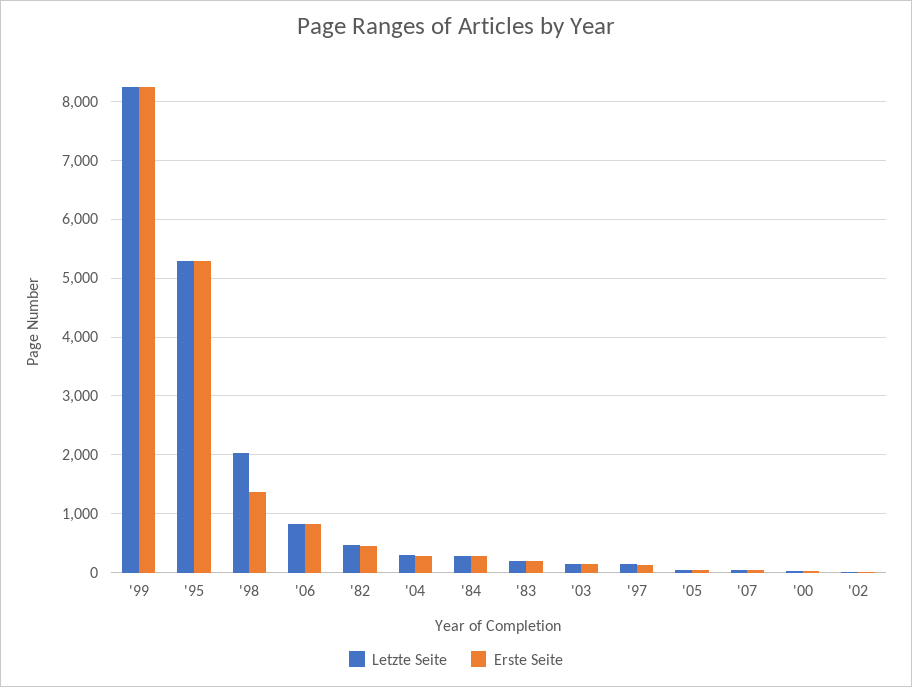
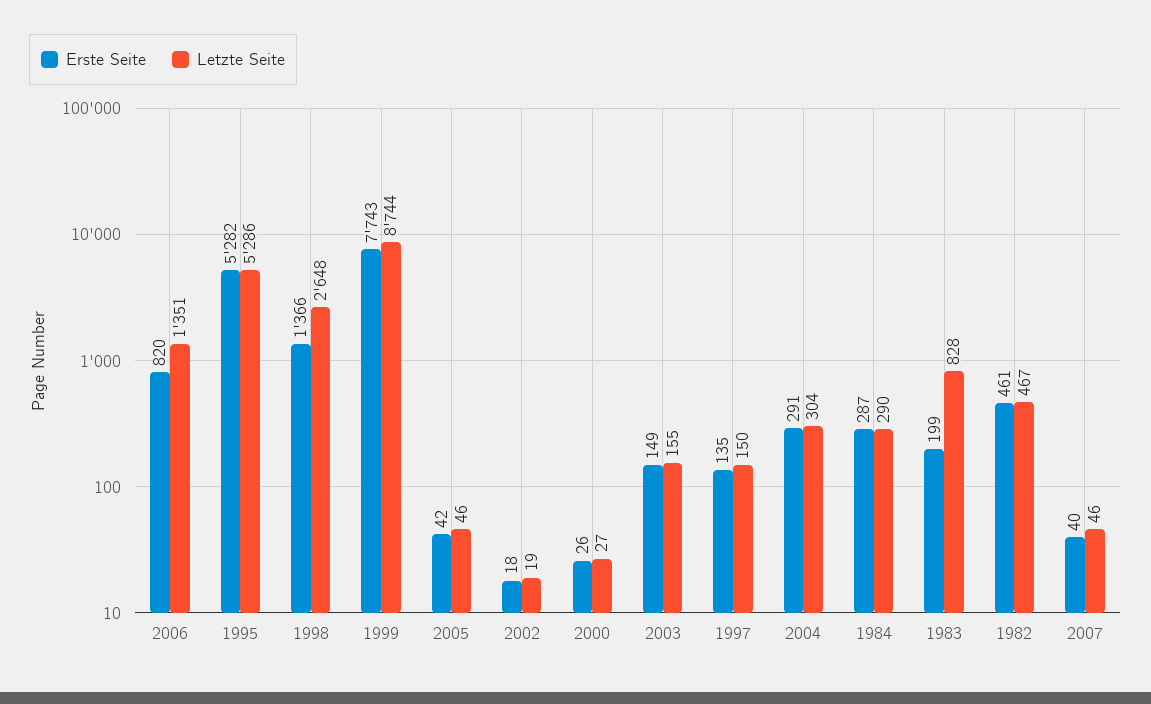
  {
    "Letzte Seite": {
-     "'99": 8200,
+     "'99": 8744,
      "'95": 5286,
-     "'98": 2000,
+     "'98": 2648,
-     "'06": 800,
+     "'06": 1351,
      "'82": 467,
      "'04": 304,
      "'84": 290,
-     "'83": 200,
+     "'83": 828,
      "'03": 155,
      "'97": 150,
      "'05": 46,
      "'07": 46,
      "'00": 27,
      "'02": 19
    },
    "Erste Seite": {
-     "'99": 8200,
+     "'99": 7743,
      "'95": 5282,
      "'98": 1366,
      "'06": 820,
      "'82": 461,
      "'04": 291,
      "'84": 287,
      "'83": 199,
      "'03": 149,
      "'97": 135,
      "'05": 42,
      "'07": 40,
      "'00": 26,
      "'02": 18
    }
  }

